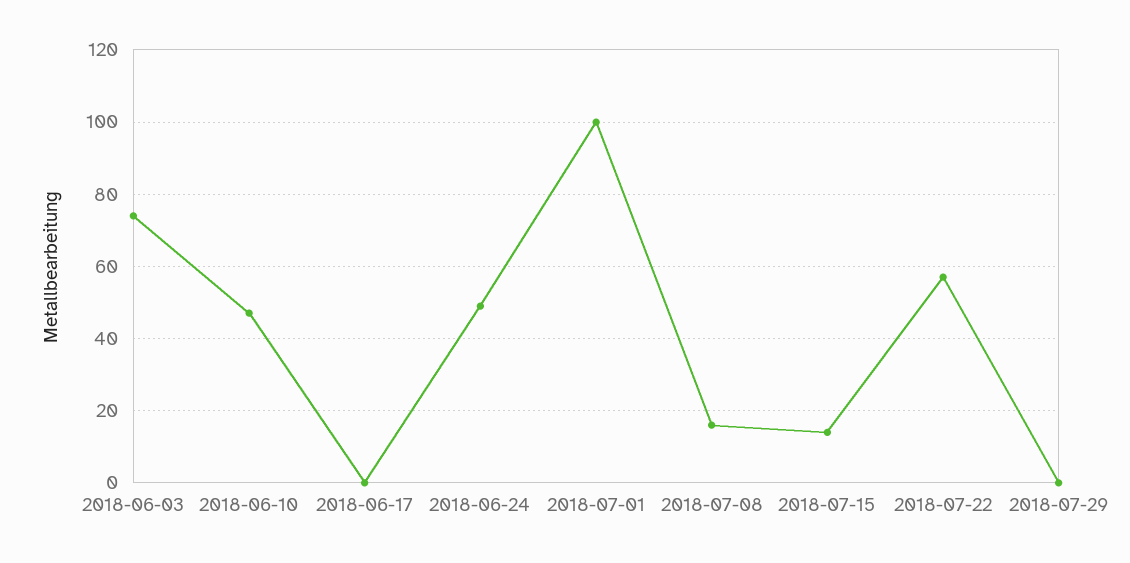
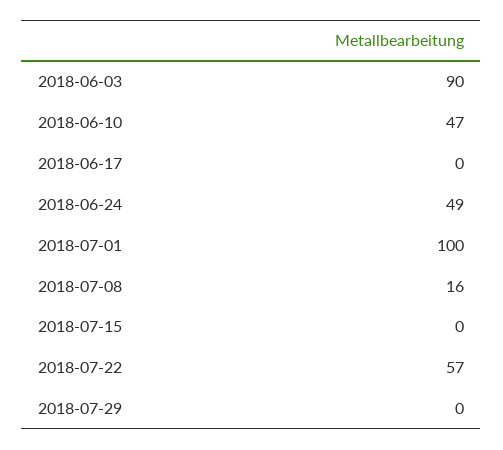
  {
-   "2018-06-03": 75,
+   "2018-06-03": 90,
    "2018-06-10": 47,
    "2018-06-17": 0,
    "2018-06-24": 49,
    "2018-07-01": 100,
    "2018-07-08": 16,
-   "2018-07-15": 15,
+   "2018-07-15": 0,
    "2018-07-22": 57,
    "2018-07-29": 0
  }

